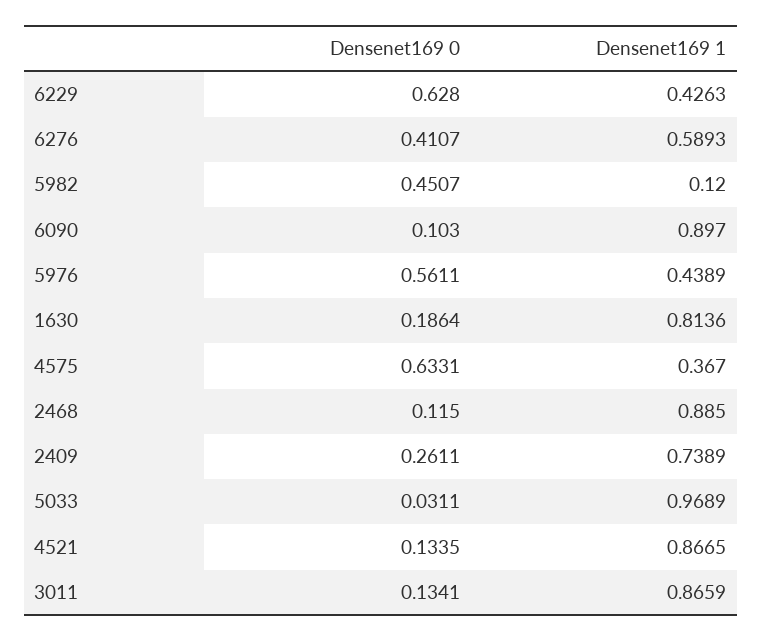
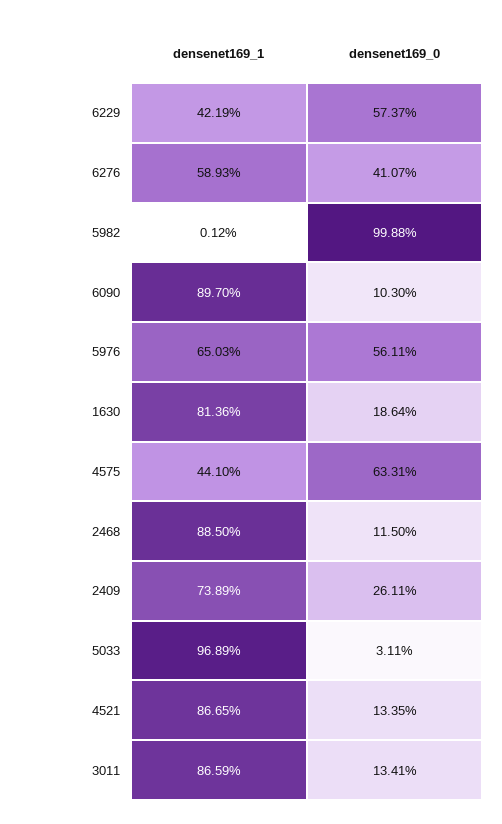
  {
    "Densenet169 0": {
-     "6229": 0.628,
+     "6229": 0.5737,
      "6276": 0.4107,
-     "5982": 0.4507,
+     "5982": 0.9988,
      "6090": 0.103,
      "5976": 0.5611,
      "1630": 0.1864,
      "4575": 0.6331,
      "2468": 0.115,
      "2409": 0.2611,
      "5033": 0.0311,
      "4521": 0.1335,
      "3011": 0.1341
    },
    "Densenet169 1": {
-     "6229": 0.4263,
+     "6229": 0.4219,
      "6276": 0.5893,
-     "5982": 0.12,
+     "5982": 0.0012,
      "6090": 0.897,
-     "5976": 0.4389,
+     "5976": 0.6503,
      "1630": 0.8136,
-     "4575": 0.367,
+     "4575": 0.441,
      "2468": 0.885,
      "2409": 0.7389,
      "5033": 0.9689,
      "4521": 0.8665,
      "3011": 0.8659
    }
  }

